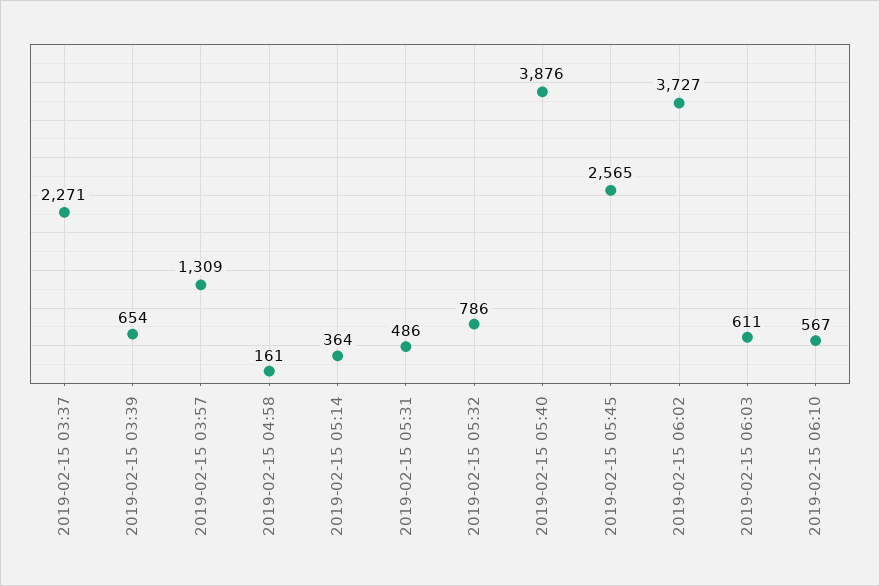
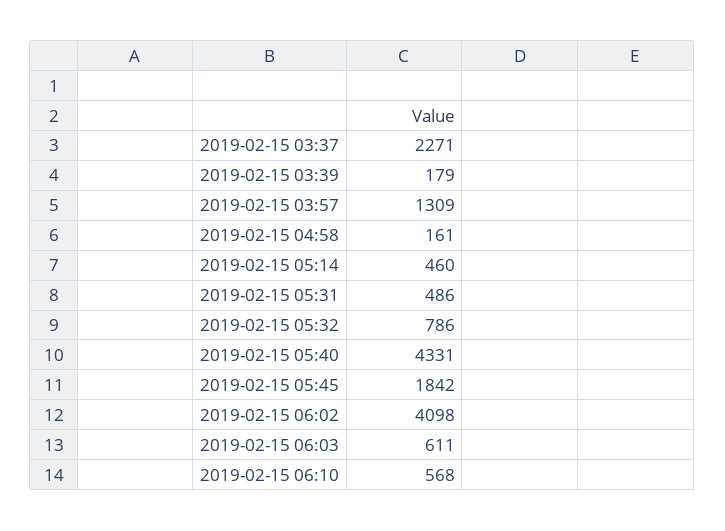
  {
    "2019-02-15 03:37": 2271,
-   "2019-02-15 03:39": 654,
+   "2019-02-15 03:39": 179,
    "2019-02-15 03:57": 1309,
    "2019-02-15 04:58": 161,
-   "2019-02-15 05:14": 364,
+   "2019-02-15 05:14": 460,
    "2019-02-15 05:31": 486,
    "2019-02-15 05:32": 786,
-   "2019-02-15 05:40": 3876,
+   "2019-02-15 05:40": 4331,
-   "2019-02-15 05:45": 2565,
+   "2019-02-15 05:45": 1842,
-   "2019-02-15 06:02": 3727,
+   "2019-02-15 06:02": 4098,
    "2019-02-15 06:03": 611,
-   "2019-02-15 06:10": 567
+   "2019-02-15 06:10": 568
  }

